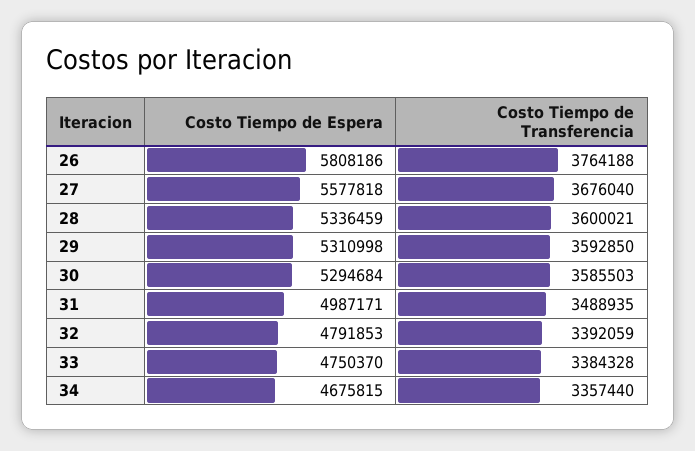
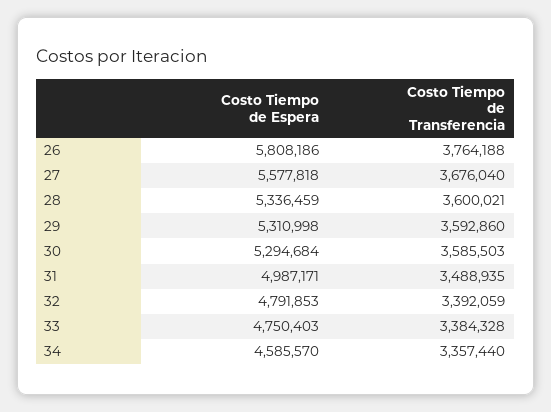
  {
    "Costo Tiempo de Espera": {
      "26": 5808186,
      "27": 5577818,
      "28": 5336459,
      "29": 5310998,
      "30": 5294684,
      "31": 4987171,
      "32": 4791853,
-     "33": 4750370,
+     "33": 4750403,
-     "34": 4675815
+     "34": 4585570
    },
    "Costo Tiempo de Transferencia": {
      "26": 3764188,
      "27": 3676040,
      "28": 3600021,
-     "29": 3592850,
+     "29": 3592860,
      "30": 3585503,
      "31": 3488935,
      "32": 3392059,
      "33": 3384328,
      "34": 3357440
    }
  }

